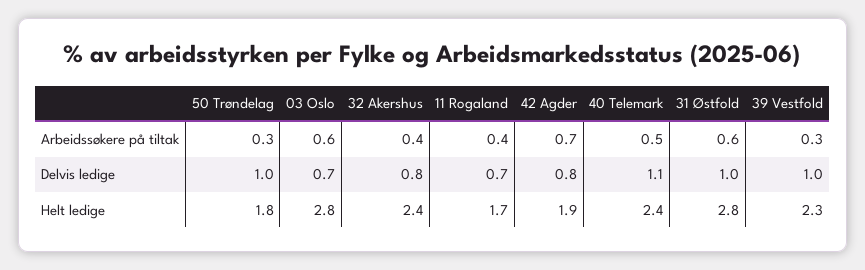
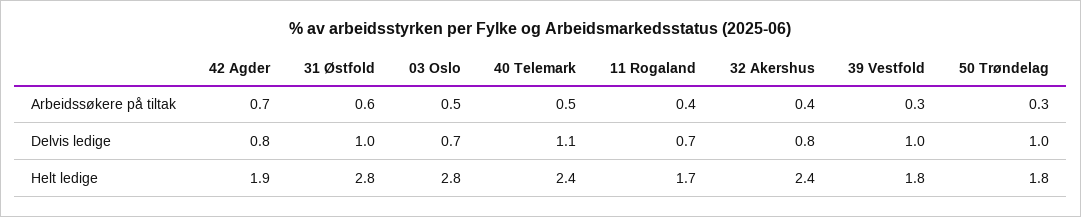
  {
    "50 Trøndelag": {
      "Arbeidssøkere på tiltak": 0.3,
      "Delvis ledige": 1,
      "Helt ledige": 1.8
    },
    "03 Oslo": {
-     "Arbeidssøkere på tiltak": 0.6,
+     "Arbeidssøkere på tiltak": 0.5,
      "Delvis ledige": 0.7,
      "Helt ledige": 2.8
    },
    "32 Akershus": {
      "Arbeidssøkere på tiltak": 0.4,
      "Delvis ledige": 0.8,
      "Helt ledige": 2.4
    },
    "11 Rogaland": {
      "Arbeidssøkere på tiltak": 0.4,
      "Delvis ledige": 0.7,
      "Helt ledige": 1.7
    },
    "42 Agder": {
      "Arbeidssøkere på tiltak": 0.7,
      "Delvis ledige": 0.8,
      "Helt ledige": 1.9
    },
    "40 Telemark": {
      "Arbeidssøkere på tiltak": 0.5,
      "Delvis ledige": 1.1,
      "Helt ledige": 2.4
    },
    "31 Østfold": {
      "Arbeidssøkere på tiltak": 0.6,
      "Delvis ledige": 1,
      "Helt ledige": 2.8
    },
    "39 Vestfold": {
      "Arbeidssøkere på tiltak": 0.3,
      "Delvis ledige": 1,
-     "Helt ledige": 2.3
+     "Helt ledige": 1.8
    }
  }

